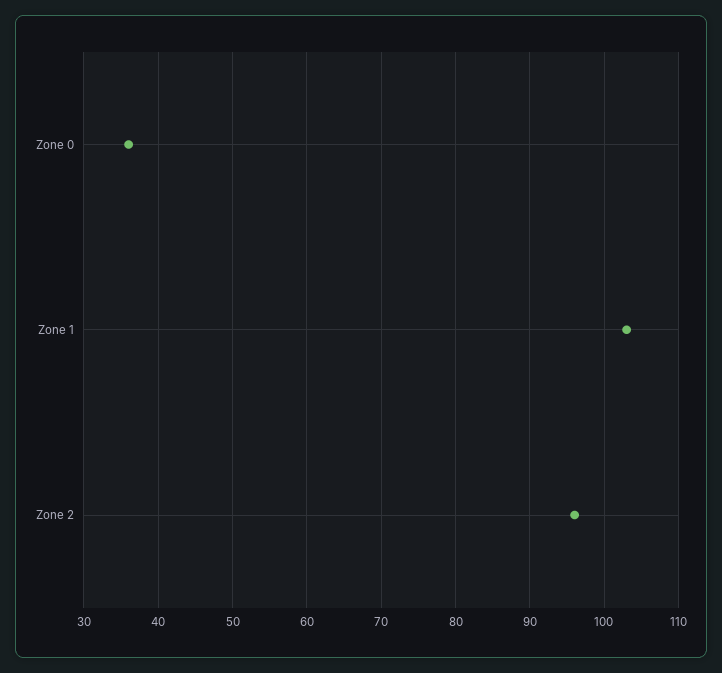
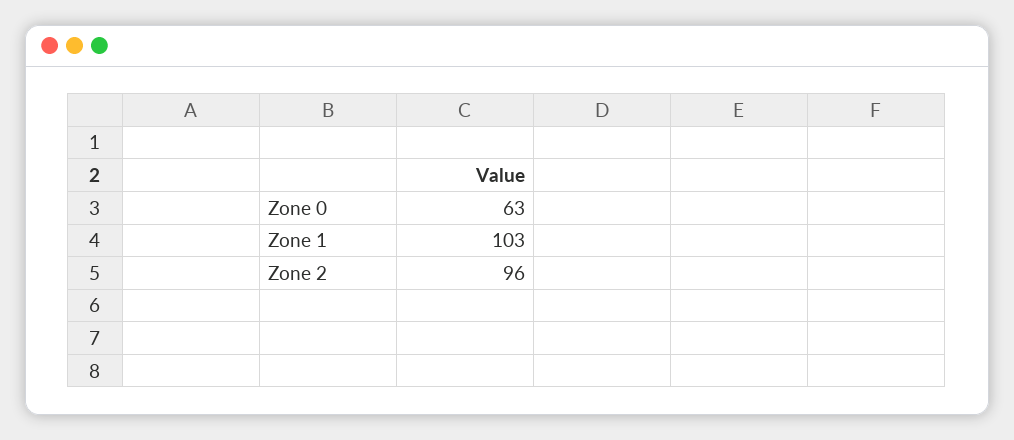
  {
-   "Zone 0": 36,
+   "Zone 0": 63,
    "Zone 1": 103,
    "Zone 2": 96
  }

